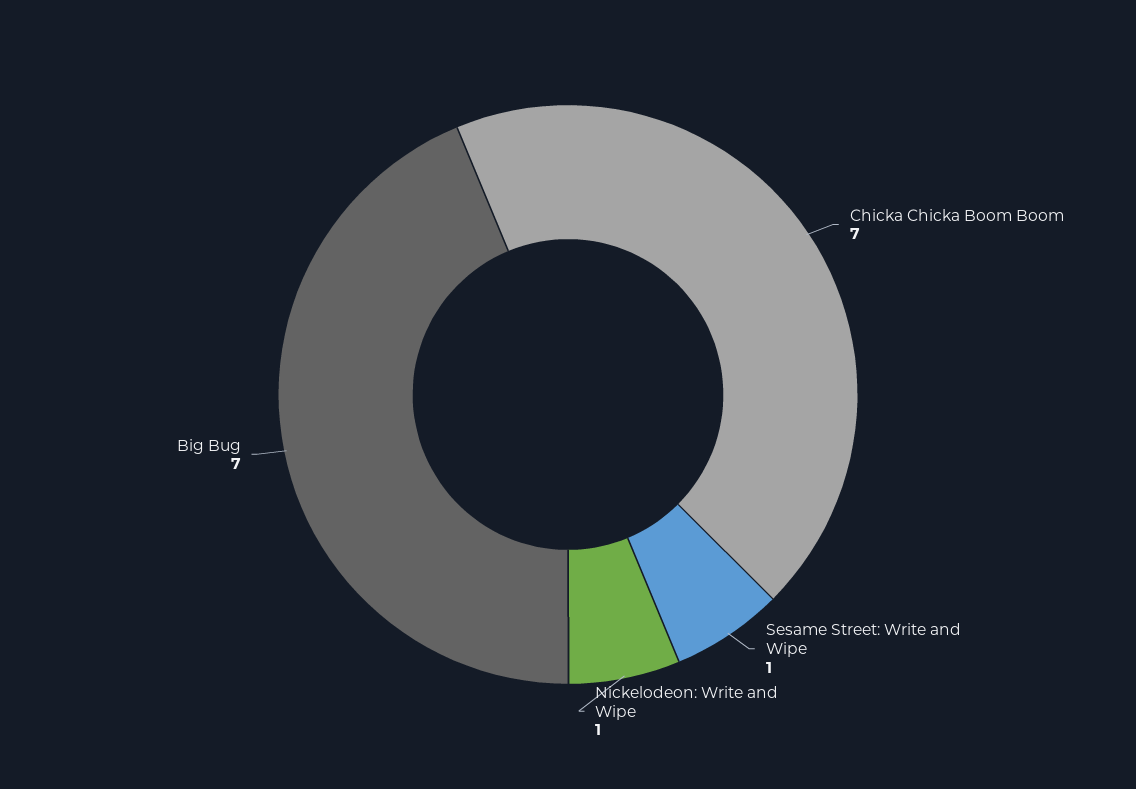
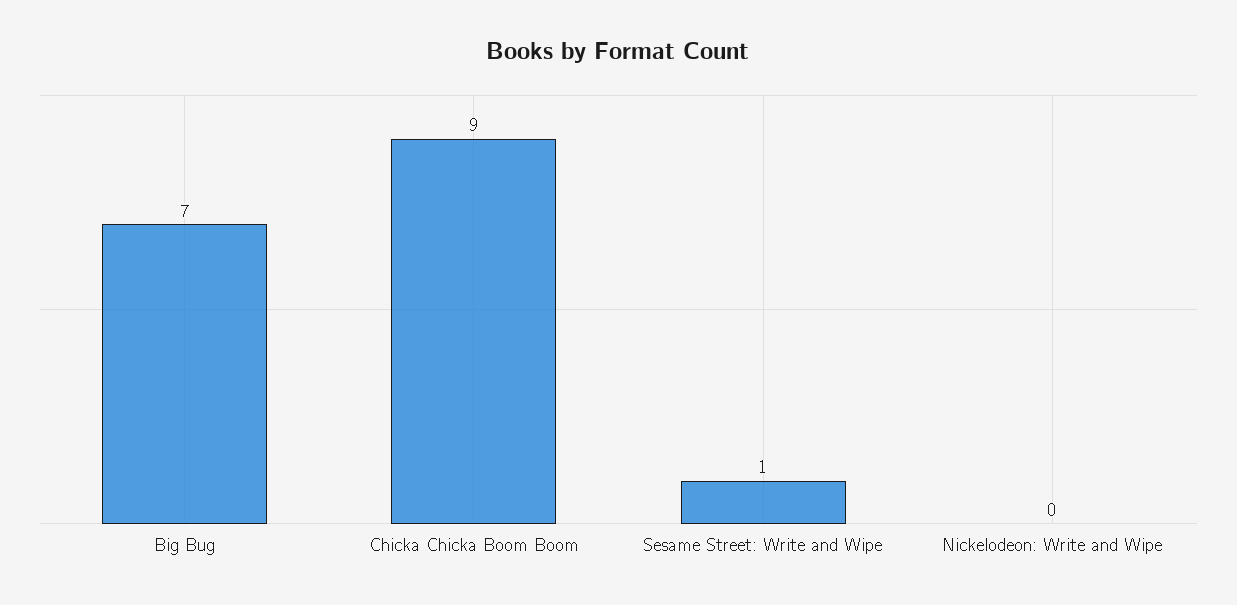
  {
-   "Chicka Chicka Boom Boom": 7,
+   "Chicka Chicka Boom Boom": 9,
    "Sesame Street: Write and Wipe": 1,
-   "Nickelodeon: Write and Wipe": 1,
+   "Nickelodeon: Write and Wipe": 0,
    "Big Bug": 7
  }

